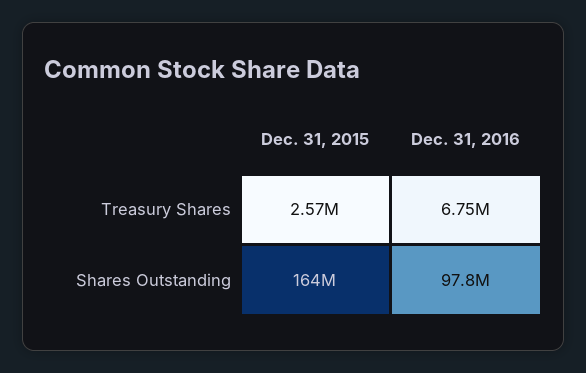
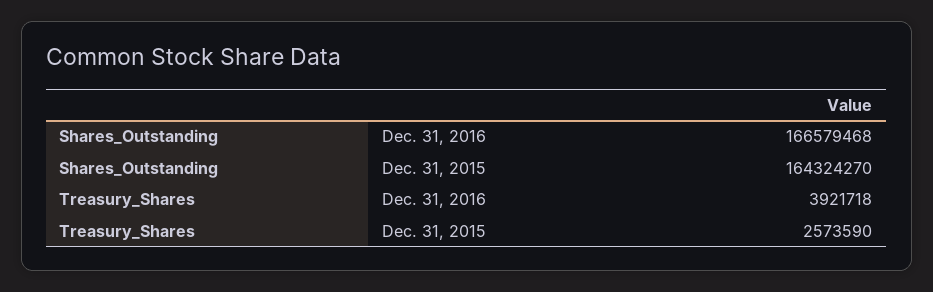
  {
    "Dec. 31, 2015": {
      "Treasury Shares": 2573590,
      "Shares Outstanding": 164324270
    },
    "Dec. 31, 2016": {
-     "Treasury Shares": 6750000,
+     "Treasury Shares": 3921718,
-     "Shares Outstanding": 97800000
+     "Shares Outstanding": 166579468
    }
  }

